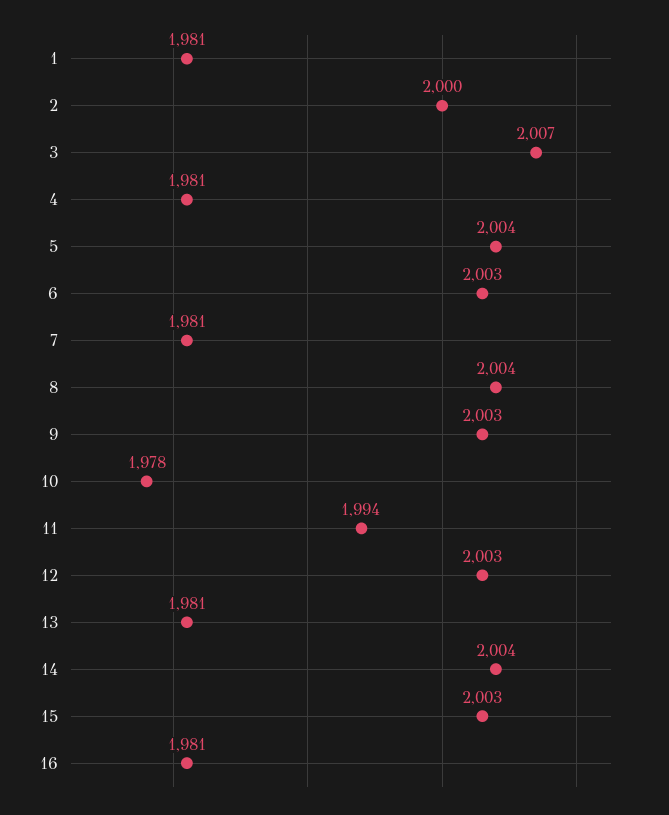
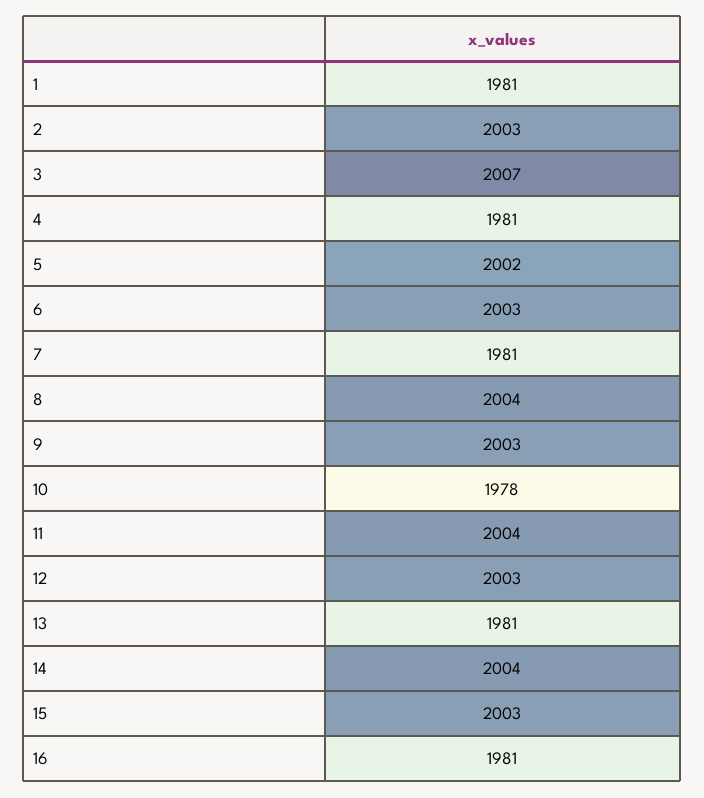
  {
    "1": 1981,
-   "2": 2000,
+   "2": 2003,
    "3": 2007,
    "4": 1981,
-   "5": 2004,
+   "5": 2002,
    "6": 2003,
    "7": 1981,
    "8": 2004,
    "9": 2003,
    "10": 1978,
-   "11": 1994,
+   "11": 2004,
    "12": 2003,
    "13": 1981,
    "14": 2004,
    "15": 2003,
    "16": 1981
  }

